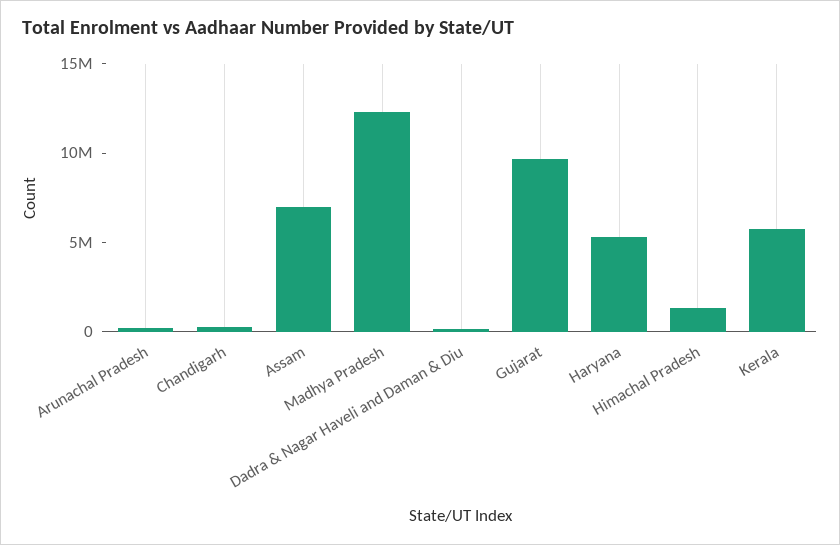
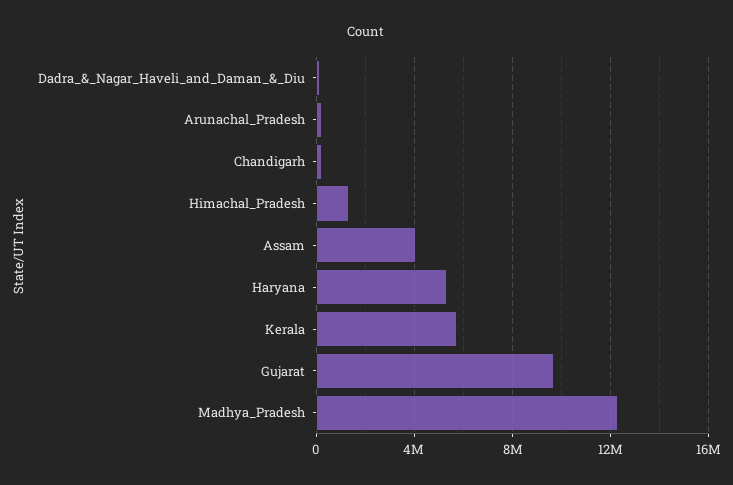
  {
    "Arunachal Pradesh": 0,
    "Chandigarh": 500000,
-   "Assam": 7000000,
+   "Assam": 4000000,
    "Madhya Pradesh": 12500000,
    "Dadra & Nagar Haveli and Daman & Diu": 0,
    "Gujarat": 9500000,
    "Haryana": 5500000,
    "Himachal Pradesh": 1500000,
    "Kerala": 5500000
  }

